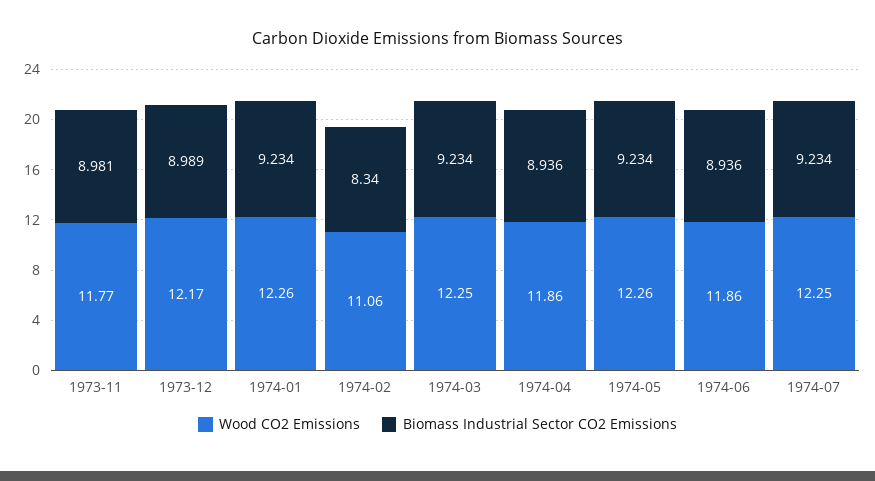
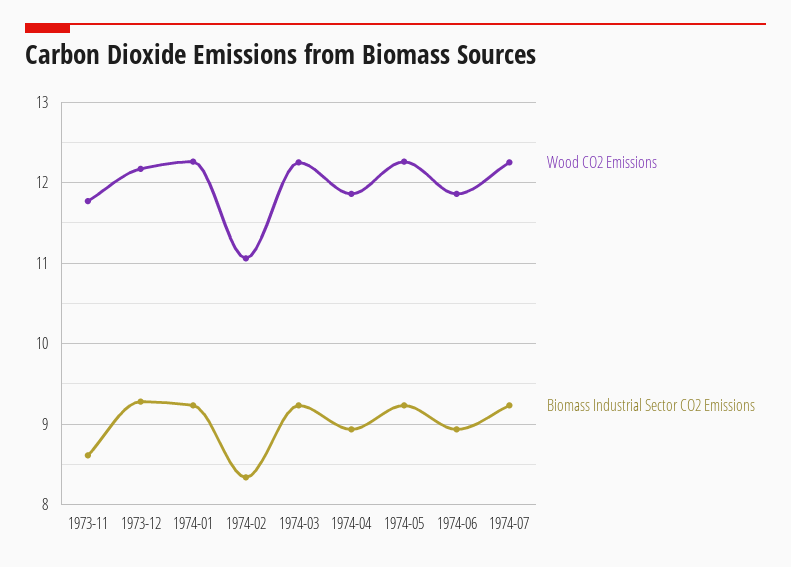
  {
    "Wood CO2 Emissions": {
      "1973-11": 11.77,
      "1973-12": 12.17,
      "1974-01": 12.26,
      "1974-02": 11.06,
      "1974-03": 12.25,
      "1974-04": 11.86,
      "1974-05": 12.26,
      "1974-06": 11.86,
      "1974-07": 12.25
    },
    "Biomass Industrial Sector CO2 Emissions": {
-     "1973-11": 8.981,
+     "1973-11": 8.6,
-     "1973-12": 8.989,
+     "1973-12": 9.3,
      "1974-01": 9.234,
      "1974-02": 8.34,
      "1974-03": 9.234,
      "1974-04": 8.936,
      "1974-05": 9.234,
      "1974-06": 8.936,
      "1974-07": 9.234
    }
  }

